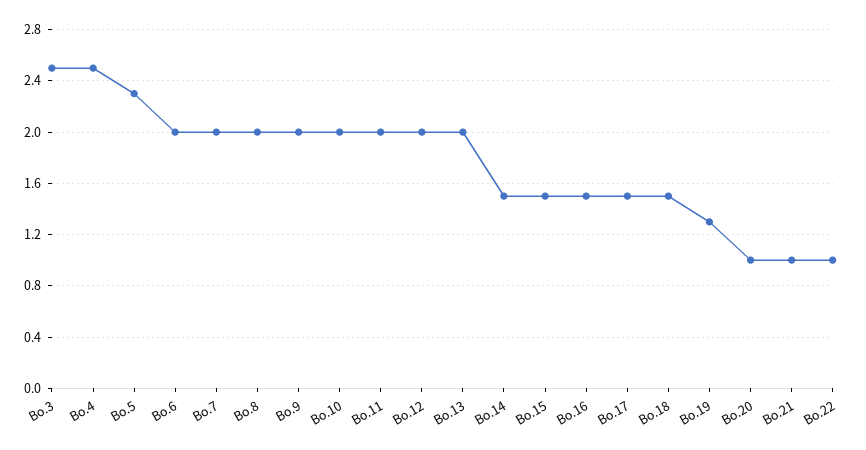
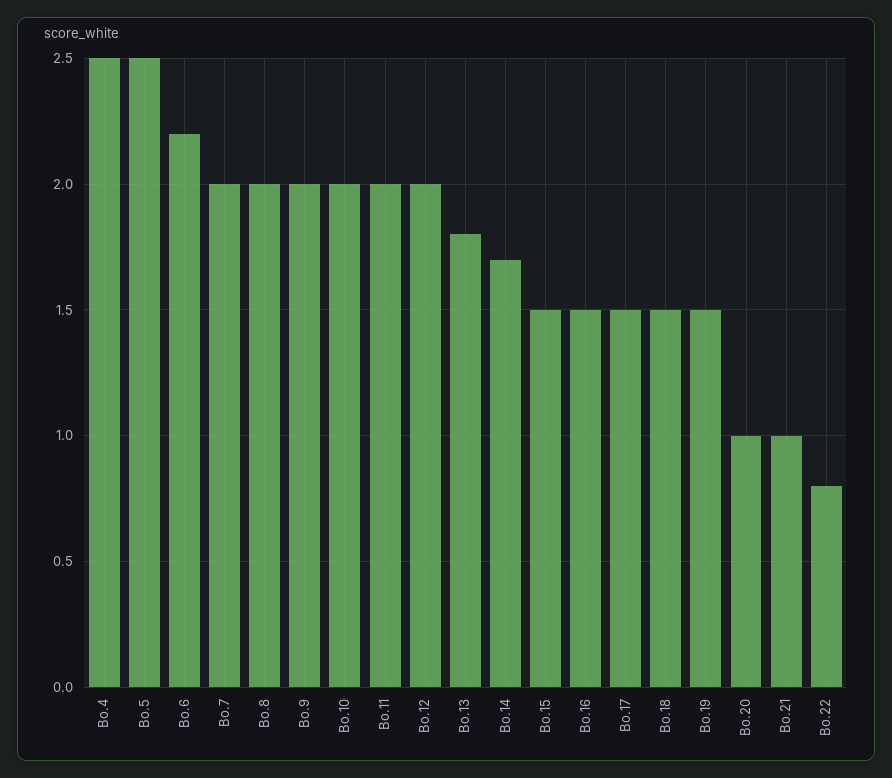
  {
-   "Bo.3": 2.5,
    "Bo.4": 2.5,
-   "Bo.5": 2.3,
+   "Bo.5": 2.5,
-   "Bo.6": 2,
+   "Bo.6": 2.2,
    "Bo.7": 2,
    "Bo.8": 2,
    "Bo.9": 2,
    "Bo.10": 2,
    "Bo.11": 2,
    "Bo.12": 2,
-   "Bo.13": 2,
+   "Bo.13": 1.8,
-   "Bo.14": 1.5,
+   "Bo.14": 1.7,
    "Bo.15": 1.5,
    "Bo.16": 1.5,
    "Bo.17": 1.5,
    "Bo.18": 1.5,
-   "Bo.19": 1.3,
+   "Bo.19": 1.5,
    "Bo.20": 1,
    "Bo.21": 1,
-   "Bo.22": 1
+   "Bo.22": 0.8
  }

